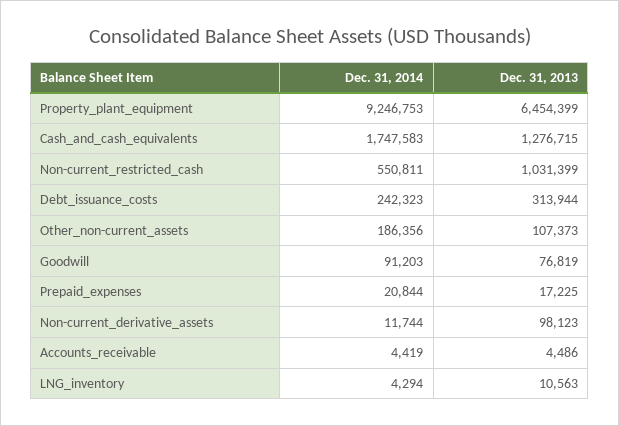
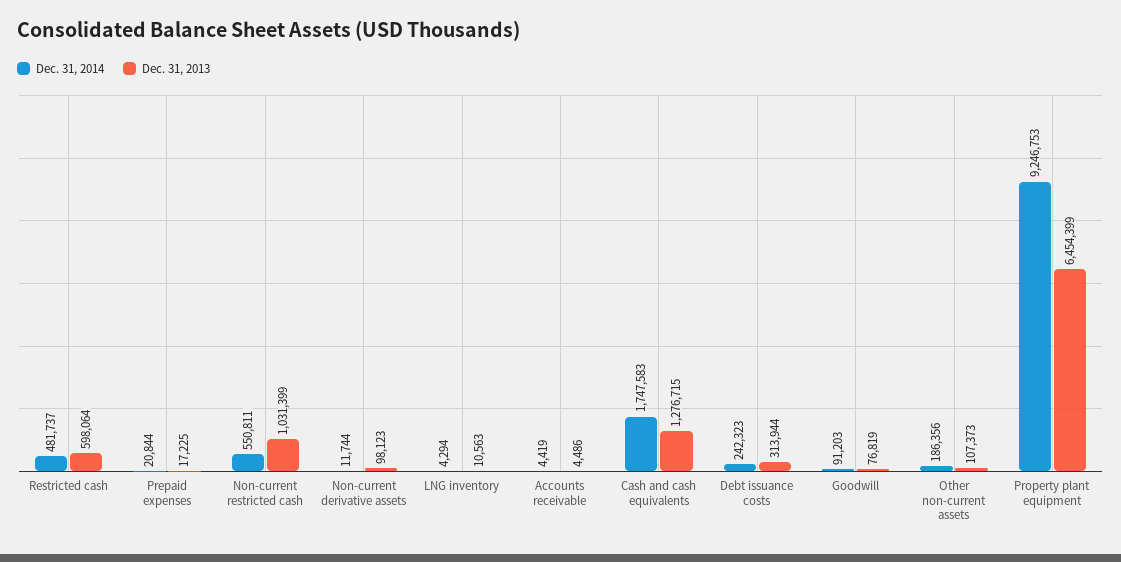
  {
    "Dec. 31, 2014": {
      "Property_plant_equipment": 9246753,
      "Cash_and_cash_equivalents": 1747583,
      "Non-current_restricted_cash": 550811,
      "Debt_issuance_costs": 242323,
      "Other_non-current_assets": 186356,
      "Goodwill": 91203,
      "Prepaid_expenses": 20844,
      "Non-current_derivative_assets": 11744,
      "Accounts_receivable": 4419,
-     "LNG_inventory": 4294
+     "LNG_inventory": 4294,
+     "Restricted cash": 481737
    },
    "Dec. 31, 2013": {
      "Property_plant_equipment": 6454399,
      "Cash_and_cash_equivalents": 1276715,
      "Non-current_restricted_cash": 1031399,
      "Debt_issuance_costs": 313944,
      "Other_non-current_assets": 107373,
      "Goodwill": 76819,
      "Prepaid_expenses": 17225,
      "Non-current_derivative_assets": 98123,
      "Accounts_receivable": 4486,
-     "LNG_inventory": 10563
+     "LNG_inventory": 10563,
+     "Restricted cash": 598064
    }
  }

